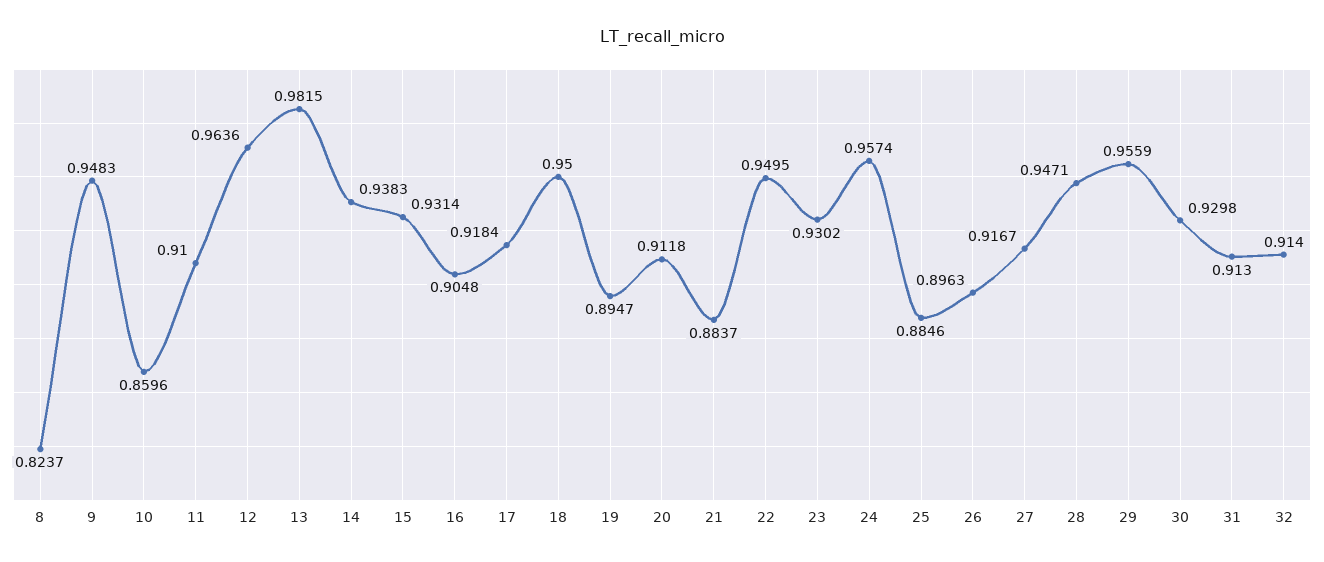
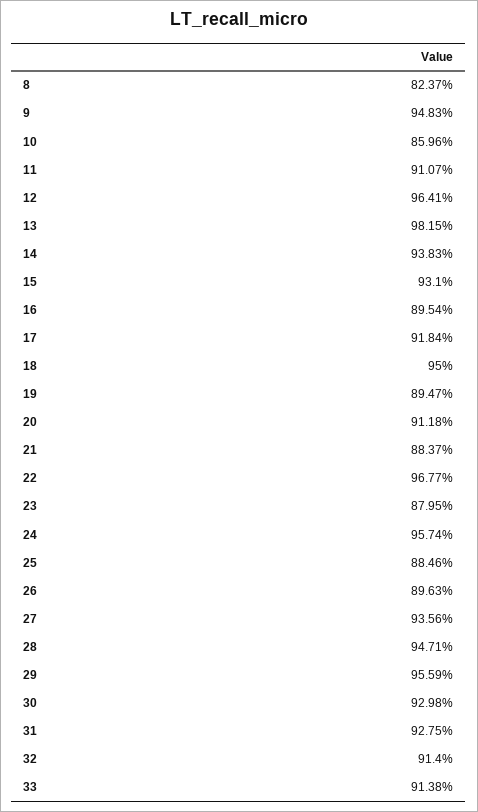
  {
    "8": 0.8237,
    "9": 0.9483,
    "10": 0.8596,
-   "11": 0.91,
+   "11": 0.9107,
-   "12": 0.9636,
+   "12": 0.9641,
    "13": 0.9815,
    "14": 0.9383,
-   "15": 0.9314,
+   "15": 0.931,
-   "16": 0.9048,
+   "16": 0.8954,
    "17": 0.9184,
    "18": 0.95,
    "19": 0.8947,
    "20": 0.9118,
    "21": 0.8837,
-   "22": 0.9495,
+   "22": 0.9677,
-   "23": 0.9302,
+   "23": 0.8795,
    "24": 0.9574,
    "25": 0.8846,
    "26": 0.8963,
-   "27": 0.9167,
+   "27": 0.9356,
    "28": 0.9471,
    "29": 0.9559,
    "30": 0.9298,
-   "31": 0.913,
+   "31": 0.9275,
-   "32": 0.914
+   "32": 0.914,
+   "33": 0.9138
  }

